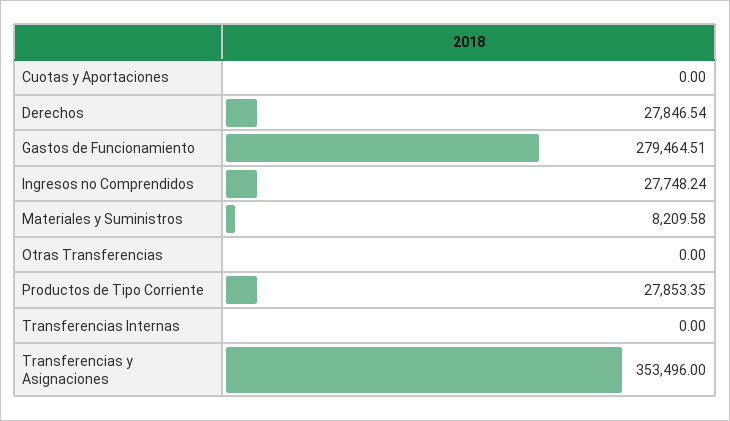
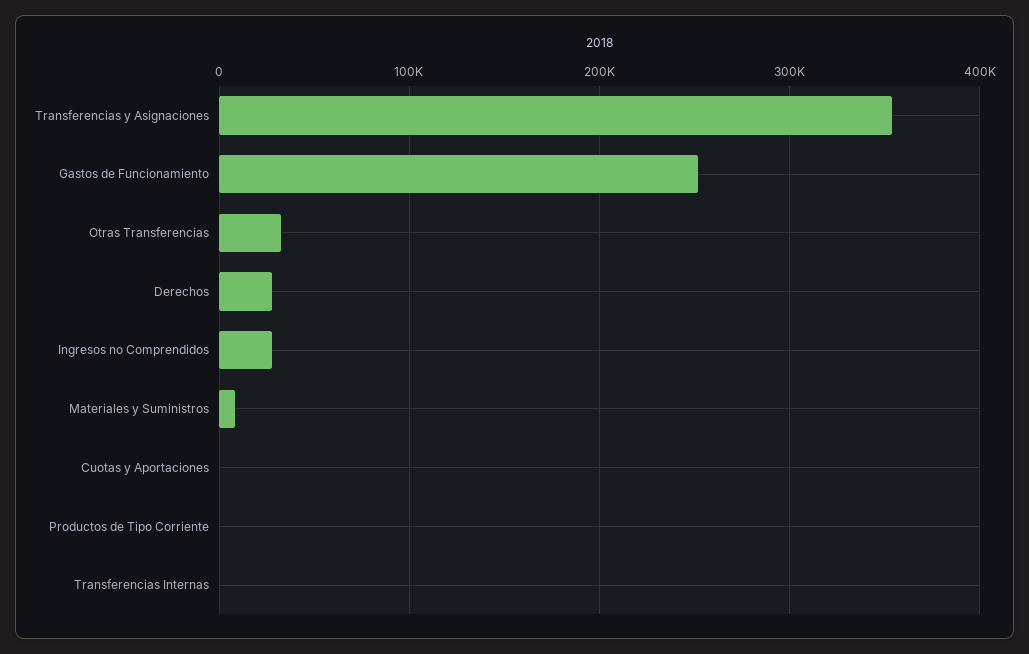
  {
    "Cuotas y Aportaciones": 0,
    "Derechos": 27846.54,
-   "Gastos de Funcionamiento": 279464.51,
+   "Gastos de Funcionamiento": 250000,
    "Ingresos no Comprendidos": 27748.24,
    "Materiales y Suministros": 8209.58,
-   "Otras Transferencias": 0,
+   "Otras Transferencias": 30000,
-   "Productos de Tipo Corriente": 27853.35,
+   "Productos de Tipo Corriente": 0,
    "Transferencias Internas": 0,
    "Transferencias y Asignaciones": 353496
  }

